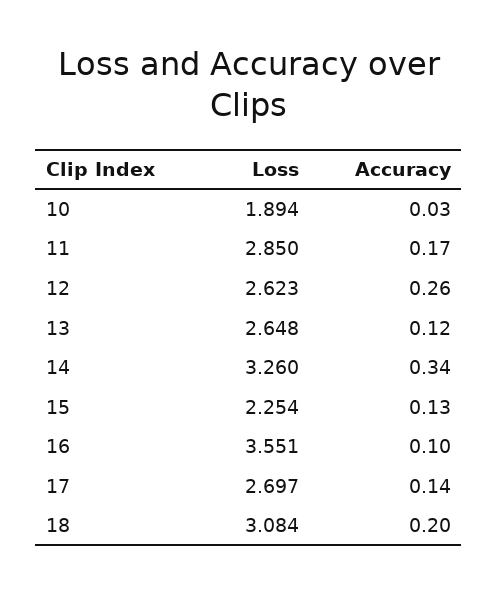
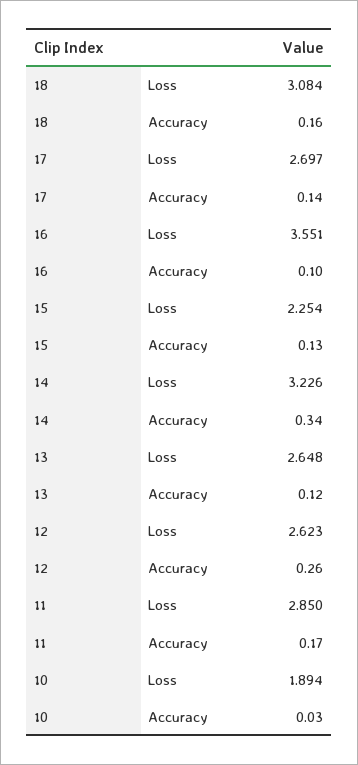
  {
    "Loss": {
      "10": 1.894,
      "11": 2.85,
      "12": 2.623,
      "13": 2.648,
-     "14": 3.26,
+     "14": 3.226,
      "15": 2.254,
      "16": 3.551,
      "17": 2.697,
      "18": 3.084
    },
    "Accuracy": {
      "10": 0.03,
      "11": 0.17,
      "12": 0.26,
      "13": 0.12,
      "14": 0.34,
      "15": 0.13,
      "16": 0.1,
      "17": 0.14,
-     "18": 0.2
+     "18": 0.16
    }
  }

